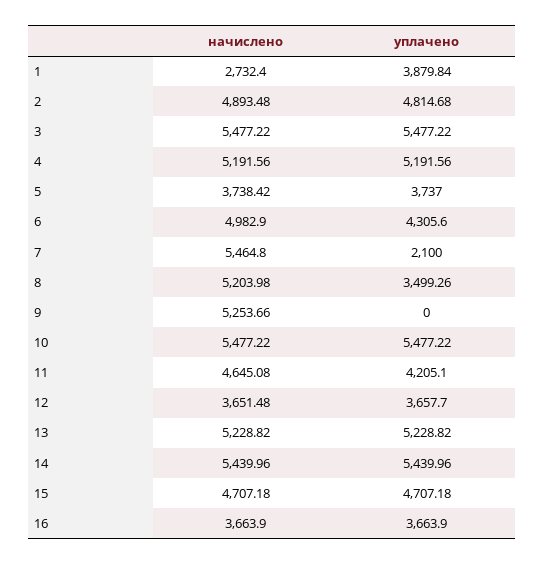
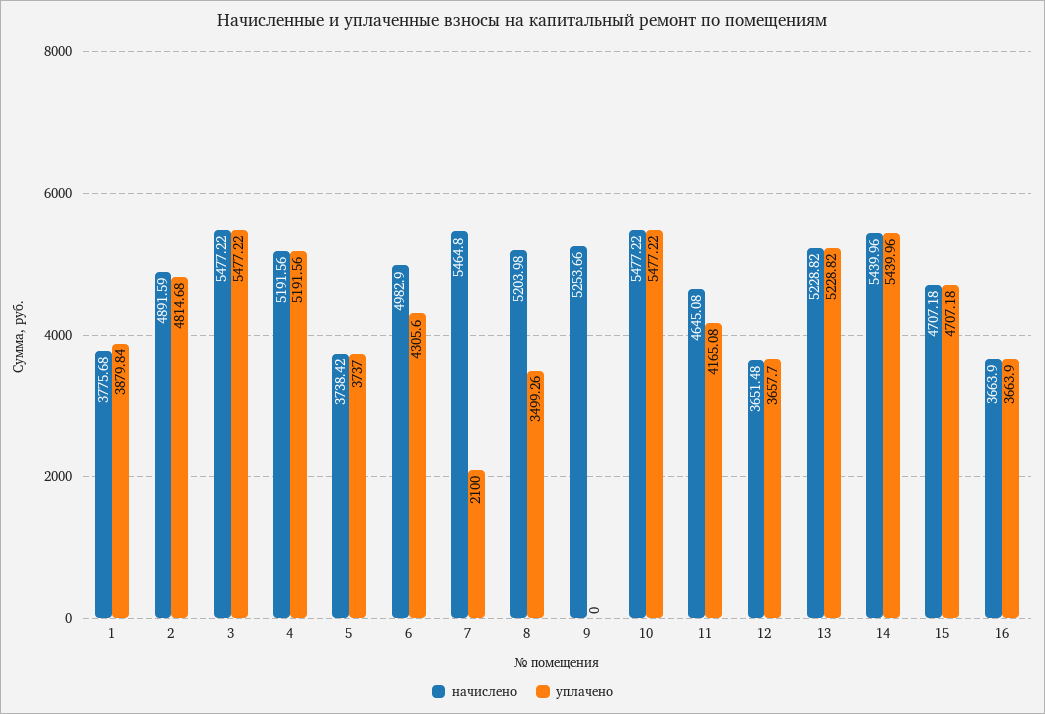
  {
    "начислено": {
-     "1": 2732.4,
+     "1": 3775.68,
-     "2": 4893.48,
+     "2": 4891.59,
      "3": 5477.22,
      "4": 5191.56,
      "5": 3738.42,
      "6": 4982.9,
      "7": 5464.8,
      "8": 5203.98,
      "9": 5253.66,
      "10": 5477.22,
      "11": 4645.08,
      "12": 3651.48,
      "13": 5228.82,
      "14": 5439.96,
      "15": 4707.18,
      "16": 3663.9
    },
    "уплачено": {
      "1": 3879.84,
      "2": 4814.68,
      "3": 5477.22,
      "4": 5191.56,
      "5": 3737,
      "6": 4305.6,
      "7": 2100,
      "8": 3499.26,
      "9": 0,
      "10": 5477.22,
-     "11": 4205.1,
+     "11": 4165.08,
      "12": 3657.7,
      "13": 5228.82,
      "14": 5439.96,
      "15": 4707.18,
      "16": 3663.9
    }
  }

